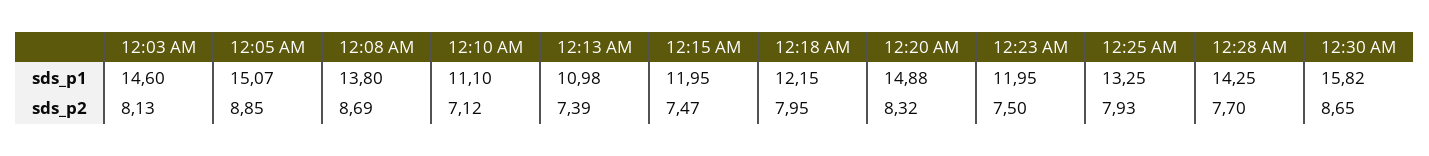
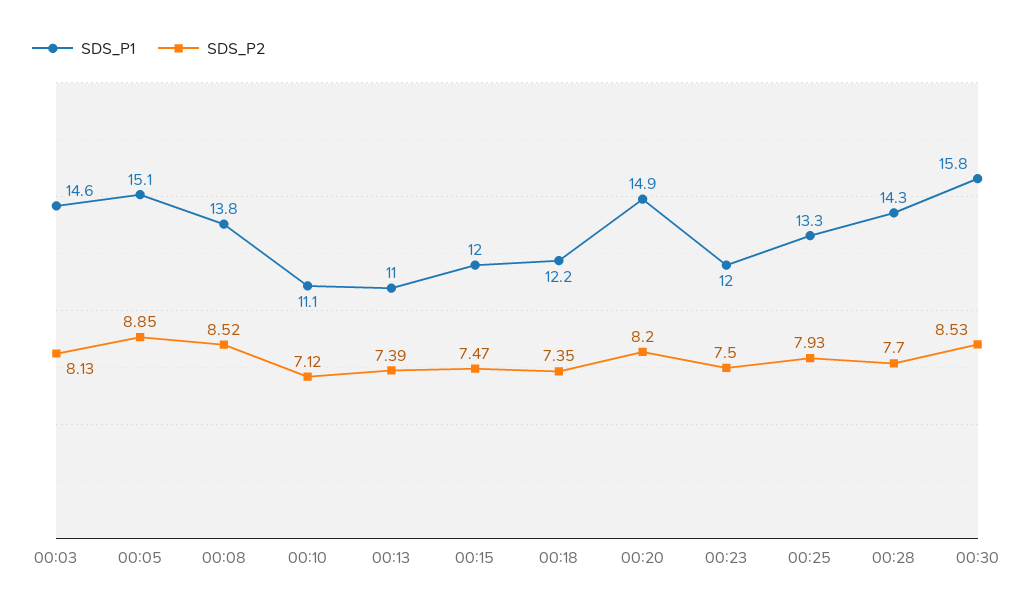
  {
    "sds_p1": {
      "12:03 AM": 14.6,
      "12:05 AM": 15.07,
      "12:08 AM": 13.8,
      "12:10 AM": 11.1,
      "12:13 AM": 10.98,
      "12:15 AM": 11.95,
      "12:18 AM": 12.15,
      "12:20 AM": 14.88,
      "12:23 AM": 11.95,
      "12:25 AM": 13.25,
      "12:28 AM": 14.25,
      "12:30 AM": 15.82
    },
    "sds_p2": {
      "12:03 AM": 8.13,
      "12:05 AM": 8.85,
-     "12:08 AM": 8.69,
+     "12:08 AM": 8.52,
      "12:10 AM": 7.12,
      "12:13 AM": 7.39,
      "12:15 AM": 7.47,
-     "12:18 AM": 7.95,
+     "12:18 AM": 7.35,
-     "12:20 AM": 8.32,
+     "12:20 AM": 8.2,
      "12:23 AM": 7.5,
      "12:25 AM": 7.93,
      "12:28 AM": 7.7,
-     "12:30 AM": 8.65
+     "12:30 AM": 8.53
    }
  }

